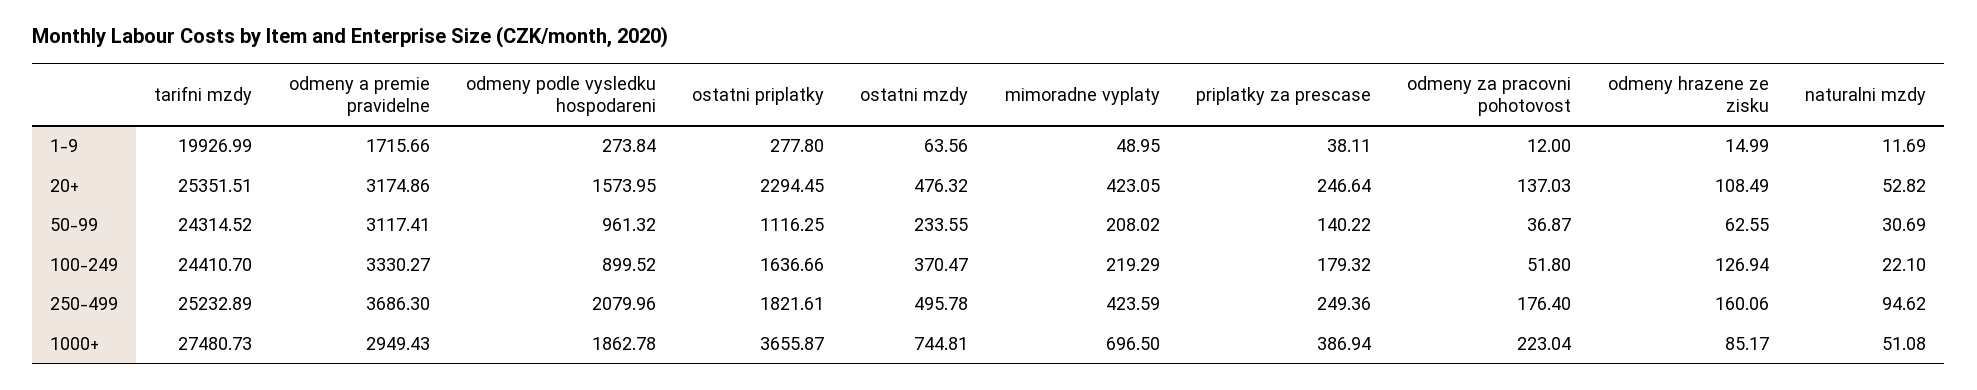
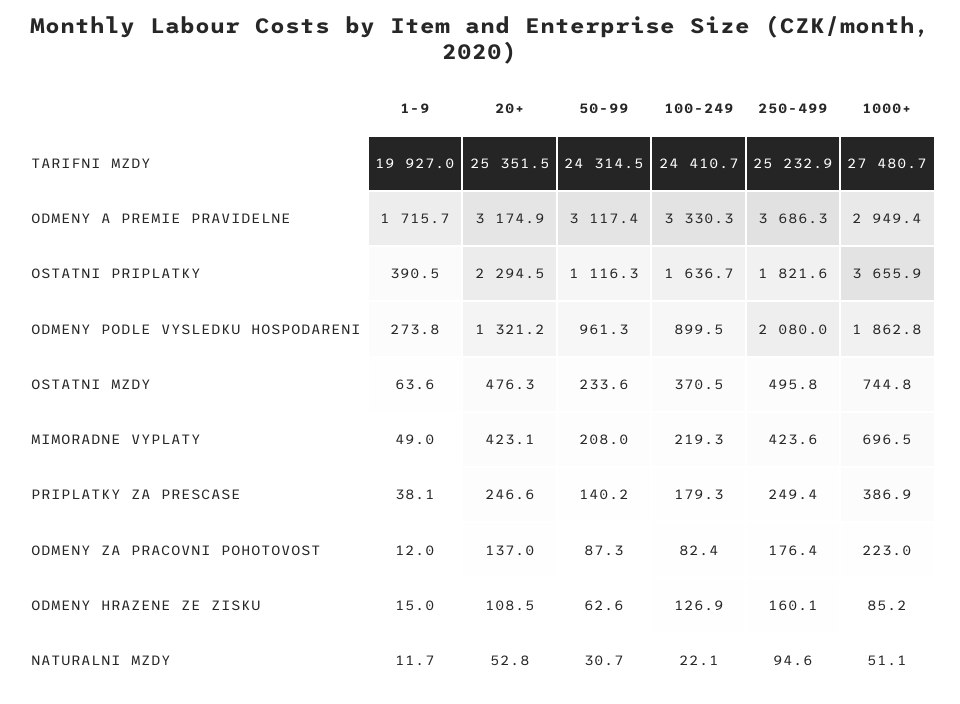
  {
    "tarifni mzdy": {
      "1-9": 19926.99,
      "20+": 25351.51,
      "50-99": 24314.52,
      "100-249": 24410.7,
      "250-499": 25232.89,
      "1000+": 27480.73
    },
    "odmeny a premie pravidelne": {
      "1-9": 1715.66,
      "20+": 3174.86,
      "50-99": 3117.41,
      "100-249": 3330.27,
      "250-499": 3686.3,
      "1000+": 2949.43
    },
    "odmeny podle vysledku hospodareni": {
      "1-9": 273.84,
-     "20+": 1573.95,
+     "20+": 1321.2,
      "50-99": 961.32,
      "100-249": 899.52,
      "250-499": 2079.96,
      "1000+": 1862.78
    },
    "ostatni priplatky": {
-     "1-9": 277.8,
+     "1-9": 390.5,
      "20+": 2294.45,
      "50-99": 1116.25,
      "100-249": 1636.66,
      "250-499": 1821.61,
      "1000+": 3655.87
    },
    "ostatni mzdy": {
      "1-9": 63.56,
      "20+": 476.32,
      "50-99": 233.55,
      "100-249": 370.47,
      "250-499": 495.78,
      "1000+": 744.81
    },
    "mimoradne vyplaty": {
      "1-9": 48.95,
      "20+": 423.05,
      "50-99": 208.02,
      "100-249": 219.29,
      "250-499": 423.59,
      "1000+": 696.5
    },
    "priplatky za prescase": {
      "1-9": 38.11,
      "20+": 246.64,
      "50-99": 140.22,
      "100-249": 179.32,
      "250-499": 249.36,
      "1000+": 386.94
    },
    "odmeny za pracovni pohotovost": {
      "1-9": 12,
      "20+": 137.03,
-     "50-99": 36.87,
+     "50-99": 87.3,
-     "100-249": 51.8,
+     "100-249": 82.4,
      "250-499": 176.4,
      "1000+": 223.04
    },
    "odmeny hrazene ze zisku": {
      "1-9": 14.99,
      "20+": 108.49,
      "50-99": 62.55,
      "100-249": 126.94,
      "250-499": 160.06,
      "1000+": 85.17
    },
    "naturalni mzdy": {
      "1-9": 11.69,
      "20+": 52.82,
      "50-99": 30.69,
      "100-249": 22.1,
      "250-499": 94.62,
      "1000+": 51.08
    }
  }

